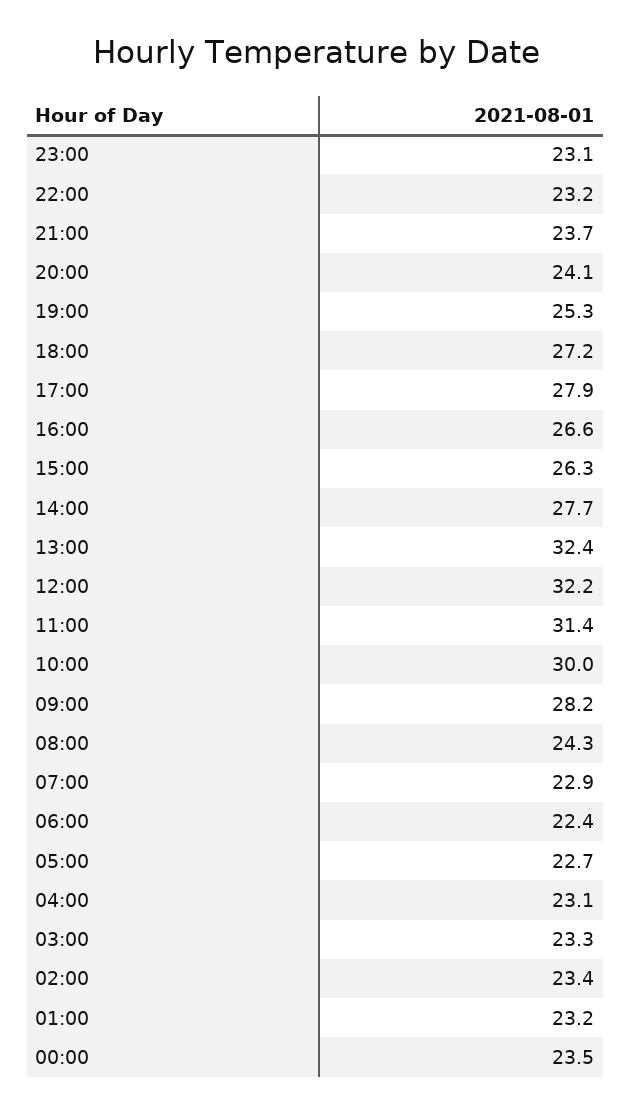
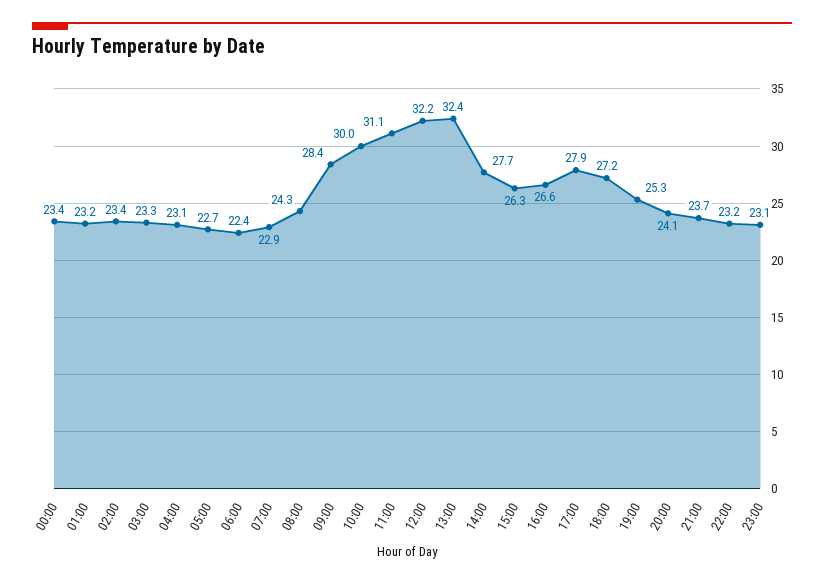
  {
    "23:00": 23.1,
    "22:00": 23.2,
    "21:00": 23.7,
    "20:00": 24.1,
    "19:00": 25.3,
    "18:00": 27.2,
    "17:00": 27.9,
    "16:00": 26.6,
    "15:00": 26.3,
    "14:00": 27.7,
    "13:00": 32.4,
    "12:00": 32.2,
-   "11:00": 31.4,
+   "11:00": 31.1,
    "10:00": 30,
-   "09:00": 28.2,
+   "09:00": 28.4,
    "08:00": 24.3,
    "07:00": 22.9,
    "06:00": 22.4,
    "05:00": 22.7,
    "04:00": 23.1,
    "03:00": 23.3,
    "02:00": 23.4,
    "01:00": 23.2,
-   "00:00": 23.5
+   "00:00": 23.4
  }

